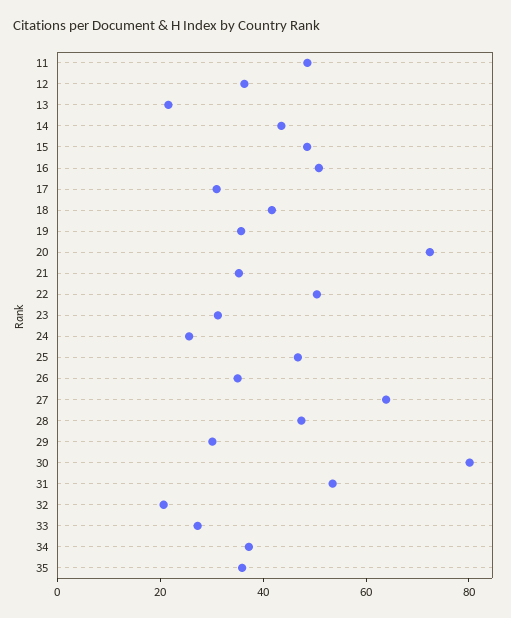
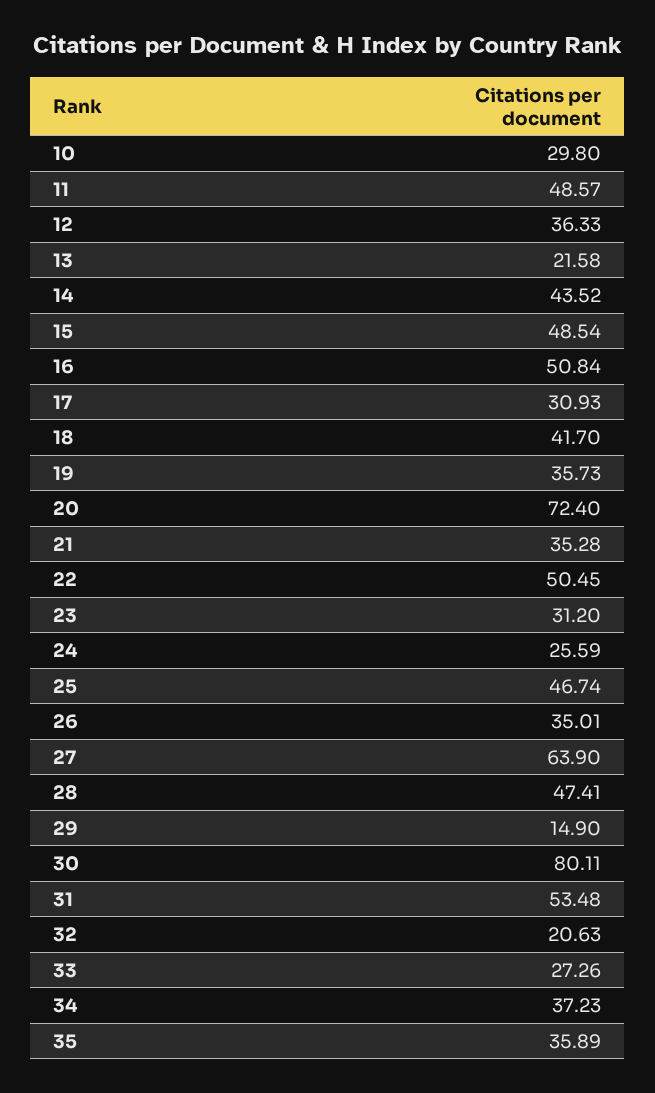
  {
    "11": 48.57,
    "12": 36.33,
    "13": 21.58,
    "14": 43.52,
    "15": 48.54,
    "16": 50.84,
    "17": 30.93,
    "18": 41.7,
    "19": 35.73,
    "20": 72.4,
    "21": 35.28,
    "22": 50.45,
    "23": 31.2,
    "24": 25.59,
    "25": 46.74,
    "26": 35.01,
    "27": 63.9,
    "28": 47.41,
-   "29": 30,
+   "29": 14.9,
    "30": 80.11,
    "31": 53.48,
    "32": 20.63,
    "33": 27.26,
    "34": 37.23,
-   "35": 35.89
+   "35": 35.89,
+   "10": 29.8
  }

